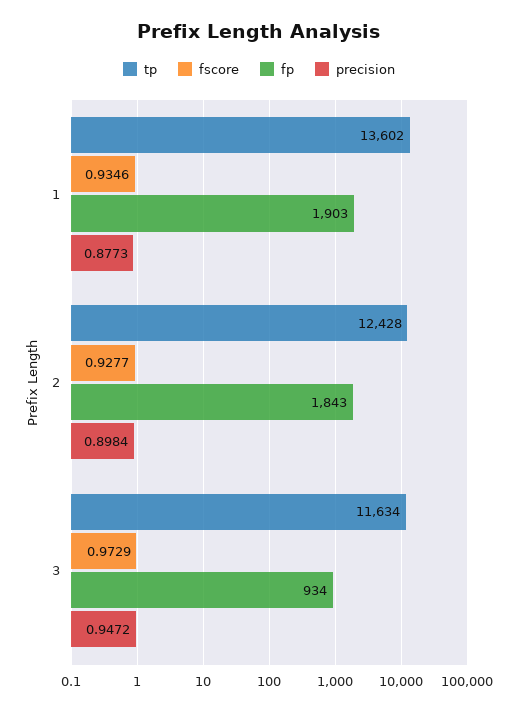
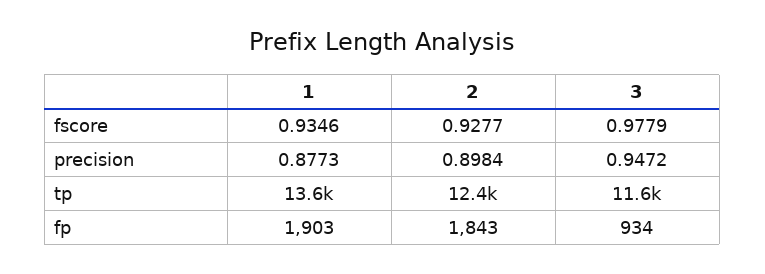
  {
    "tp": {
      "1": 13602,
      "2": 12428,
      "3": 11634
    },
    "fscore": {
      "1": 0.9346,
      "2": 0.9277,
-     "3": 0.9729
+     "3": 0.9779
    },
    "fp": {
      "1": 1903,
      "2": 1843,
      "3": 934
    },
    "precision": {
      "1": 0.8773,
      "2": 0.8984,
      "3": 0.9472
    }
  }

